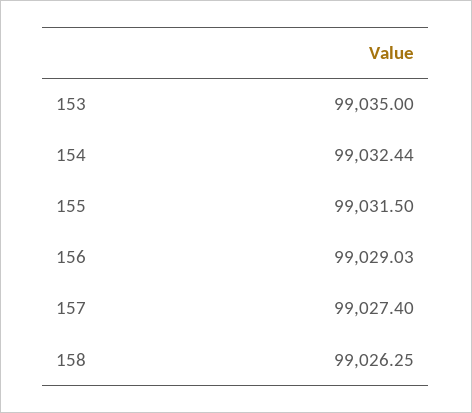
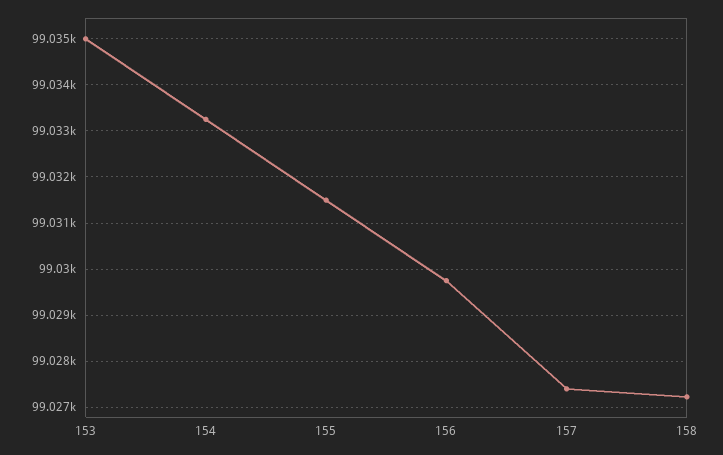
  {
    "153": 99035,
-   "154": 99032.44,
+   "154": 99033.2,
    "155": 99031.5,
-   "156": 99029.03,
+   "156": 99029.8,
    "157": 99027.4,
-   "158": 99026.25
+   "158": 99027.2
  }

